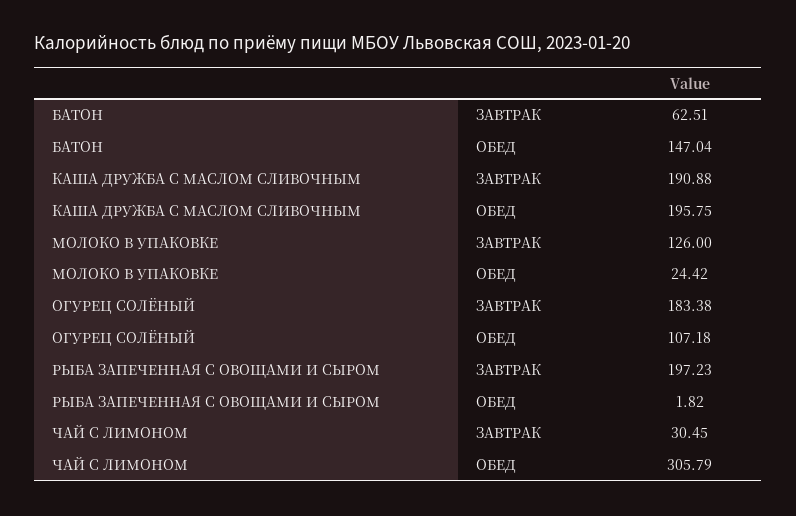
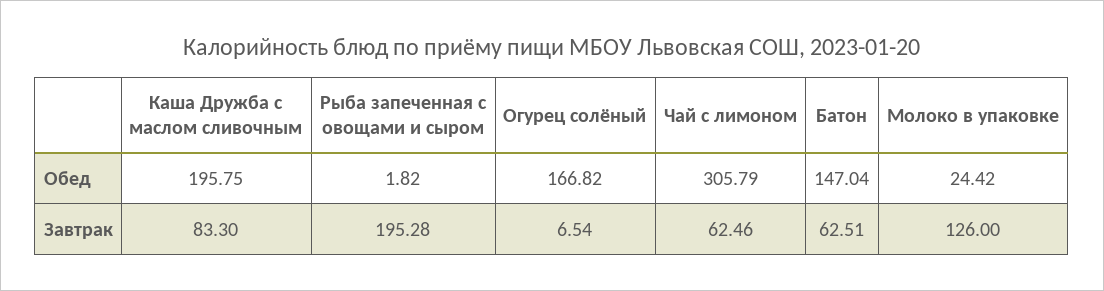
  {
    "БАТОН": {
      "ЗАВТРАК": 62.51,
      "ОБЕД": 147.04
    },
    "КАША ДРУЖБА С МАСЛОМ СЛИВОЧНЫМ": {
-     "ЗАВТРАК": 190.88,
+     "ЗАВТРАК": 83.3,
      "ОБЕД": 195.75
    },
    "МОЛОКО В УПАКОВКЕ": {
      "ЗАВТРАК": 126,
      "ОБЕД": 24.42
    },
    "ОГУРЕЦ СОЛЁНЫЙ": {
-     "ЗАВТРАК": 183.38,
+     "ЗАВТРАК": 6.54,
-     "ОБЕД": 107.18
+     "ОБЕД": 166.82
    },
    "РЫБА ЗАПЕЧЕННАЯ С ОВОЩАМИ И СЫРОМ": {
-     "ЗАВТРАК": 197.23,
+     "ЗАВТРАК": 195.28,
      "ОБЕД": 1.82
    },
    "ЧАЙ С ЛИМОНОМ": {
-     "ЗАВТРАК": 30.45,
+     "ЗАВТРАК": 62.46,
      "ОБЕД": 305.79
    }
  }

